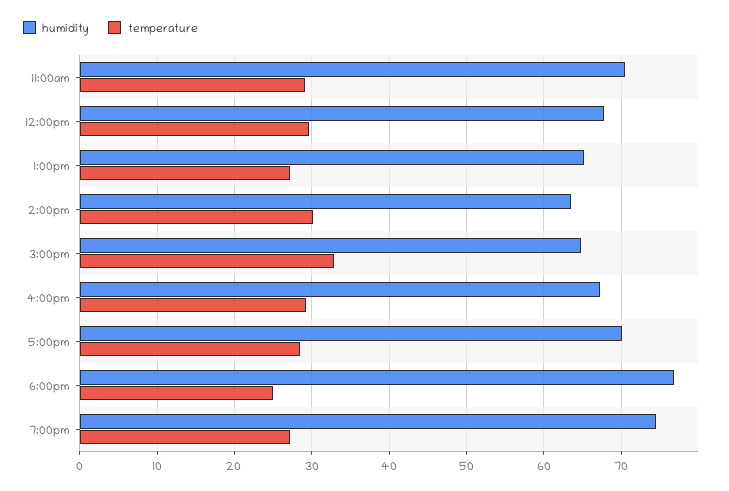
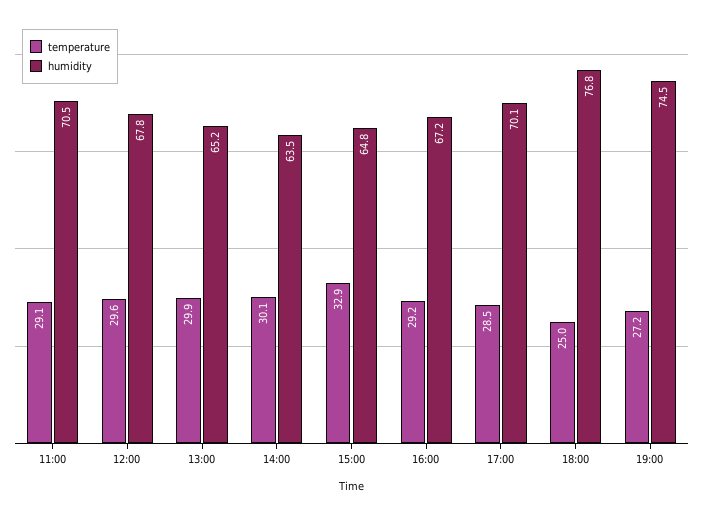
  {
    "humidity": {
      "11:00am": 70.5,
      "12:00pm": 67.8,
      "1:00pm": 65.2,
      "2:00pm": 63.5,
      "3:00pm": 64.8,
      "4:00pm": 67.2,
      "5:00pm": 70.1,
      "6:00pm": 76.8,
      "7:00pm": 74.5
    },
    "temperature": {
      "11:00am": 29.1,
      "12:00pm": 29.6,
-     "1:00pm": 27,
+     "1:00pm": 29.9,
      "2:00pm": 30.1,
      "3:00pm": 32.9,
      "4:00pm": 29.2,
      "5:00pm": 28.5,
      "6:00pm": 25,
      "7:00pm": 27.2
    }
  }

